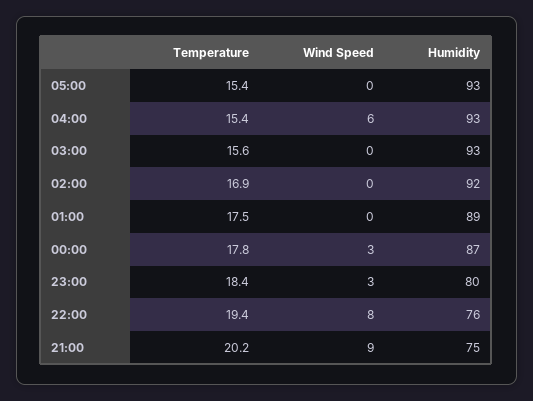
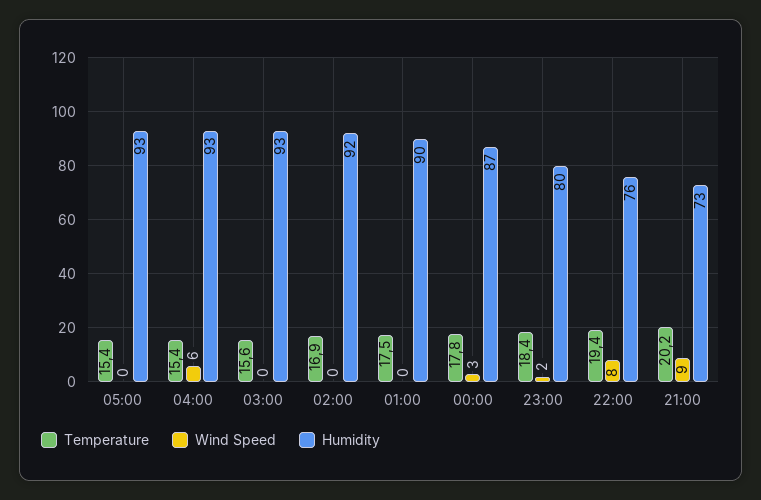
  {
    "Temperature": {
      "05:00": 15.4,
      "04:00": 15.4,
      "03:00": 15.6,
      "02:00": 16.9,
      "01:00": 17.5,
      "00:00": 17.8,
      "23:00": 18.4,
      "22:00": 19.4,
      "21:00": 20.2
    },
    "Wind Speed": {
      "05:00": 0,
      "04:00": 6,
      "03:00": 0,
      "02:00": 0,
      "01:00": 0,
      "00:00": 3,
-     "23:00": 3,
+     "23:00": 2,
      "22:00": 8,
      "21:00": 9
    },
    "Humidity": {
      "05:00": 93,
      "04:00": 93,
      "03:00": 93,
      "02:00": 92,
-     "01:00": 89,
+     "01:00": 90,
      "00:00": 87,
      "23:00": 80,
      "22:00": 76,
-     "21:00": 75
+     "21:00": 73
    }
  }

